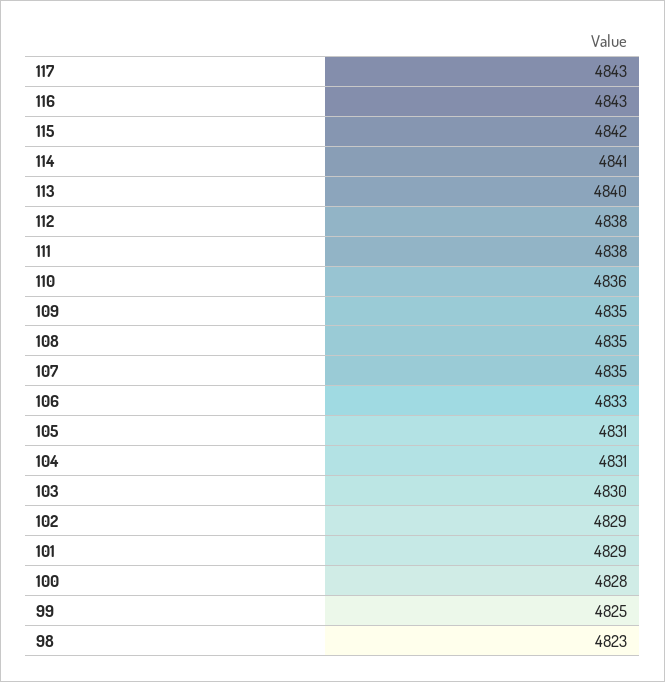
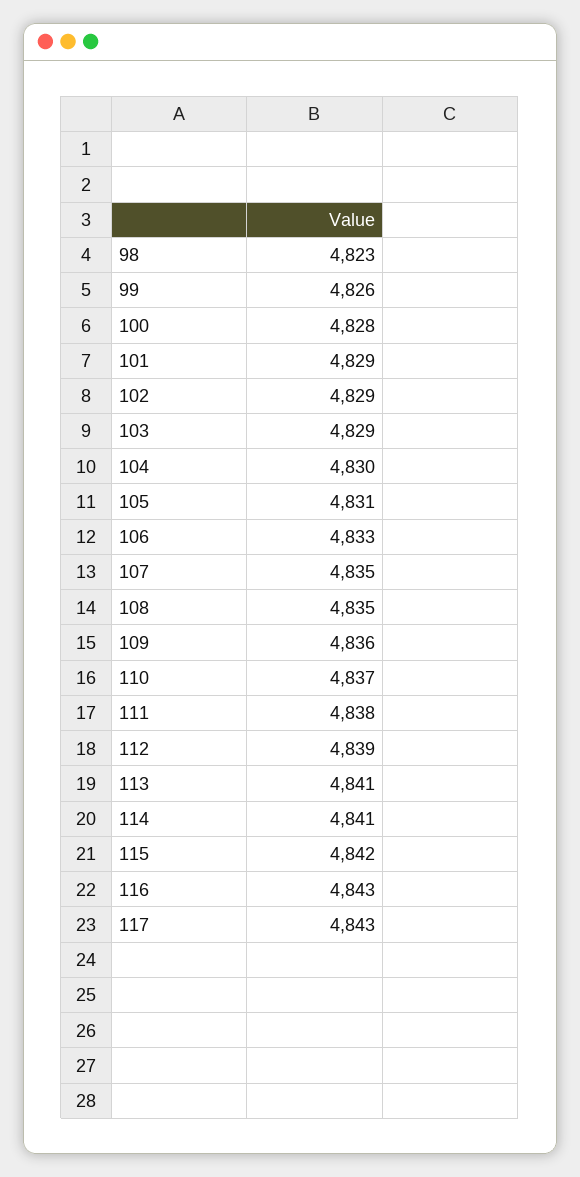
  {
    "117": 4843,
    "116": 4843,
    "115": 4842,
    "114": 4841,
-   "113": 4840,
+   "113": 4841,
-   "112": 4838,
+   "112": 4839,
    "111": 4838,
-   "110": 4836,
+   "110": 4837,
-   "109": 4835,
+   "109": 4836,
    "108": 4835,
    "107": 4835,
    "106": 4833,
    "105": 4831,
-   "104": 4831,
+   "104": 4830,
-   "103": 4830,
+   "103": 4829,
    "102": 4829,
    "101": 4829,
    "100": 4828,
-   "99": 4825,
+   "99": 4826,
    "98": 4823
  }

